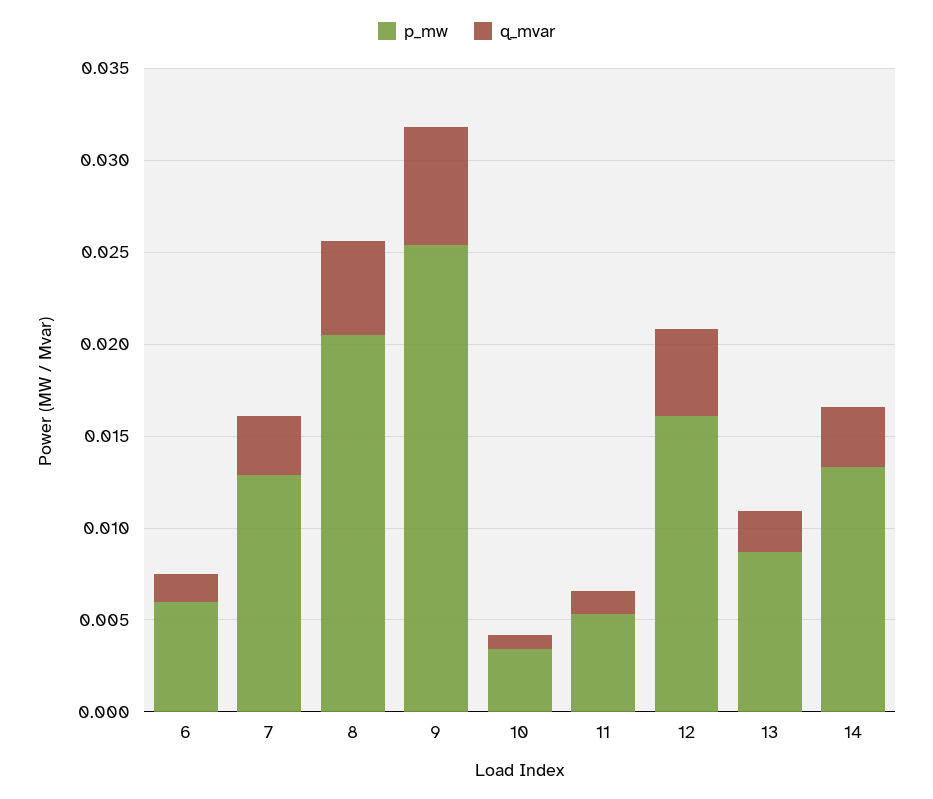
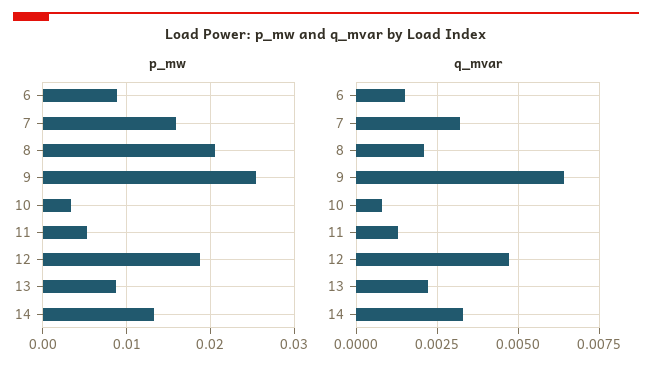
  {
    "p_mw": {
-     "6": 0.006,
+     "6": 0.009,
-     "7": 0.013,
+     "7": 0.016,
      "8": 0.021,
      "9": 0.025,
      "10": 0.003,
      "11": 0.005,
-     "12": 0.016,
+     "12": 0.019,
      "13": 0.009,
      "14": 0.013
    },
    "q_mvar": {
      "6": 0.0015,
      "7": 0.003,
-     "8": 0.005,
+     "8": 0.002,
      "9": 0.0065,
      "10": 0.001,
      "11": 0.0015,
      "12": 0.0045,
      "13": 0.002,
      "14": 0.0035
    }
  }

